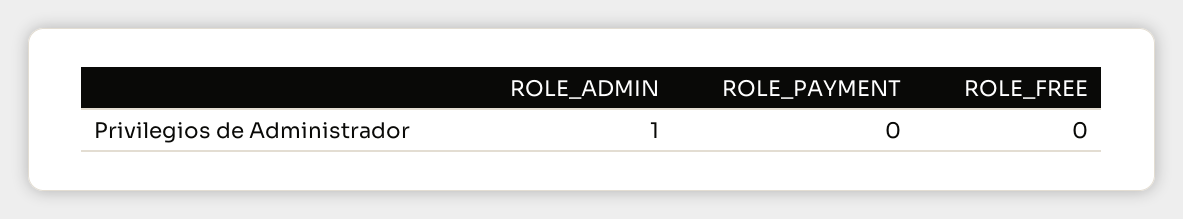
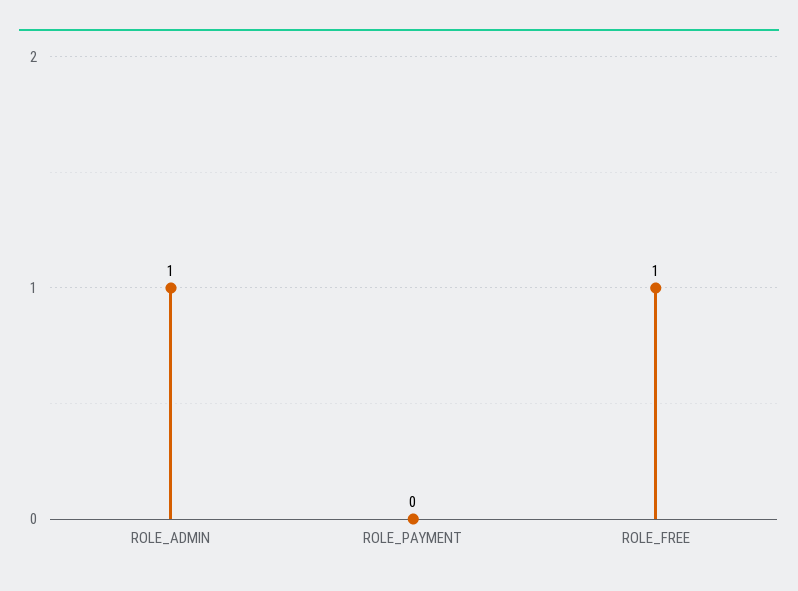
  {
    "ROLE_ADMIN": 1,
    "ROLE_PAYMENT": 0,
-   "ROLE_FREE": 0
+   "ROLE_FREE": 1
  }

